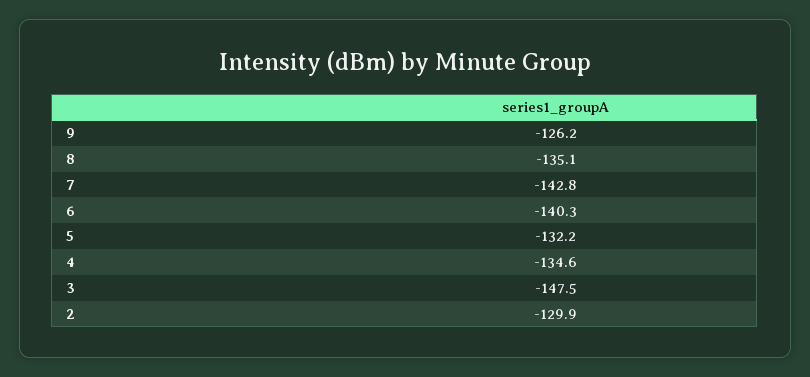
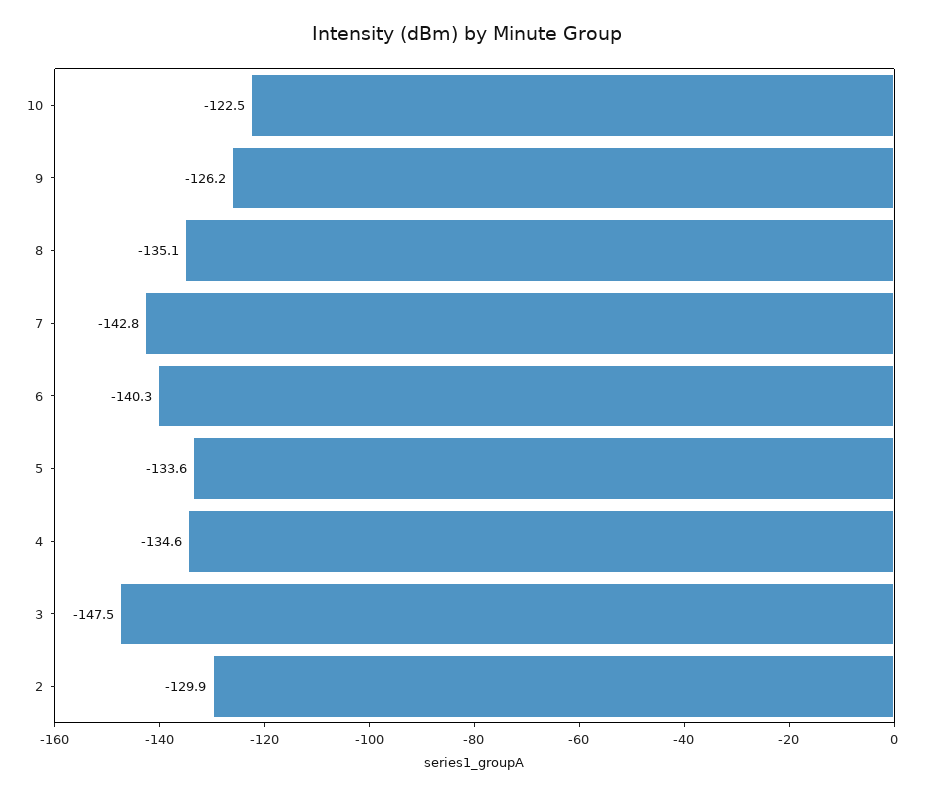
  {
    "9": -126.2,
    "8": -135.1,
    "7": -142.8,
    "6": -140.3,
-   "5": -132.2,
+   "5": -133.6,
    "4": -134.6,
    "3": -147.5,
-   "2": -129.9
+   "2": -129.9,
+   "10": -122.5
  }

